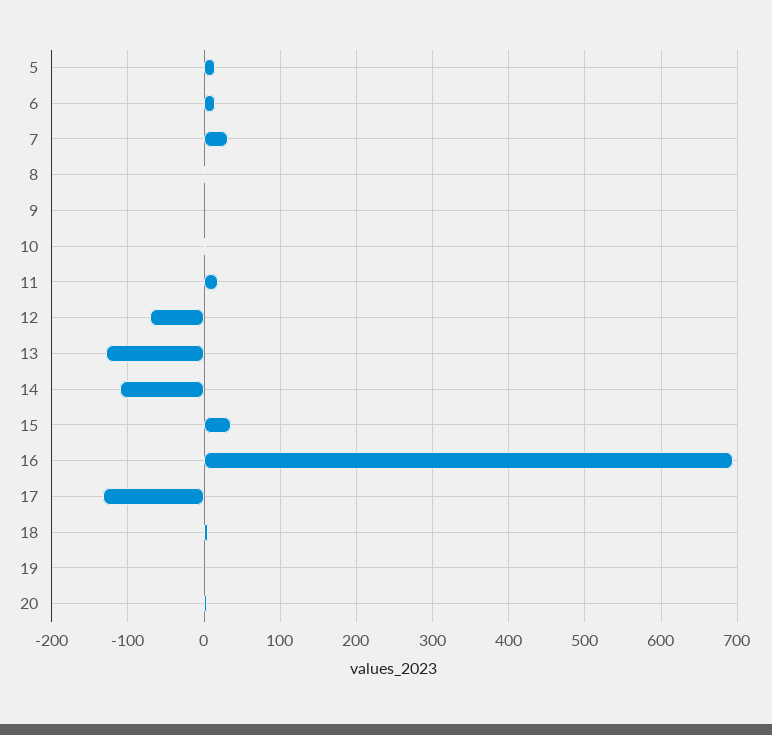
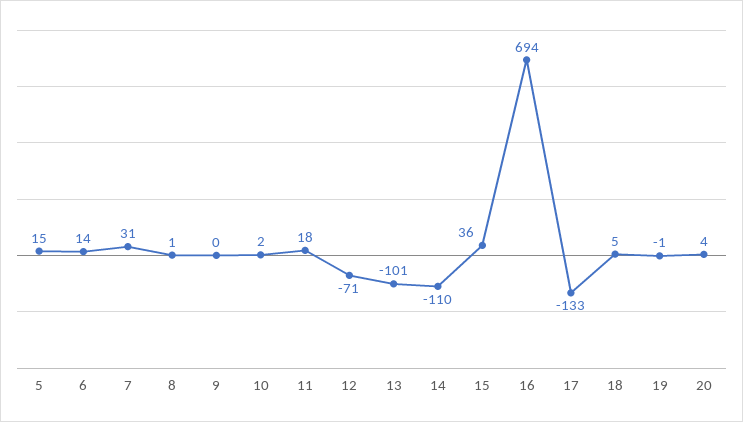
  {
    "5": 15,
    "6": 14,
    "7": 31,
    "8": 1,
    "9": 0,
    "10": 2,
    "11": 18,
    "12": -71,
-   "13": -130,
+   "13": -101,
    "14": -110,
    "15": 36,
    "16": 694,
    "17": -133,
    "18": 5,
    "19": -1,
    "20": 4
  }

